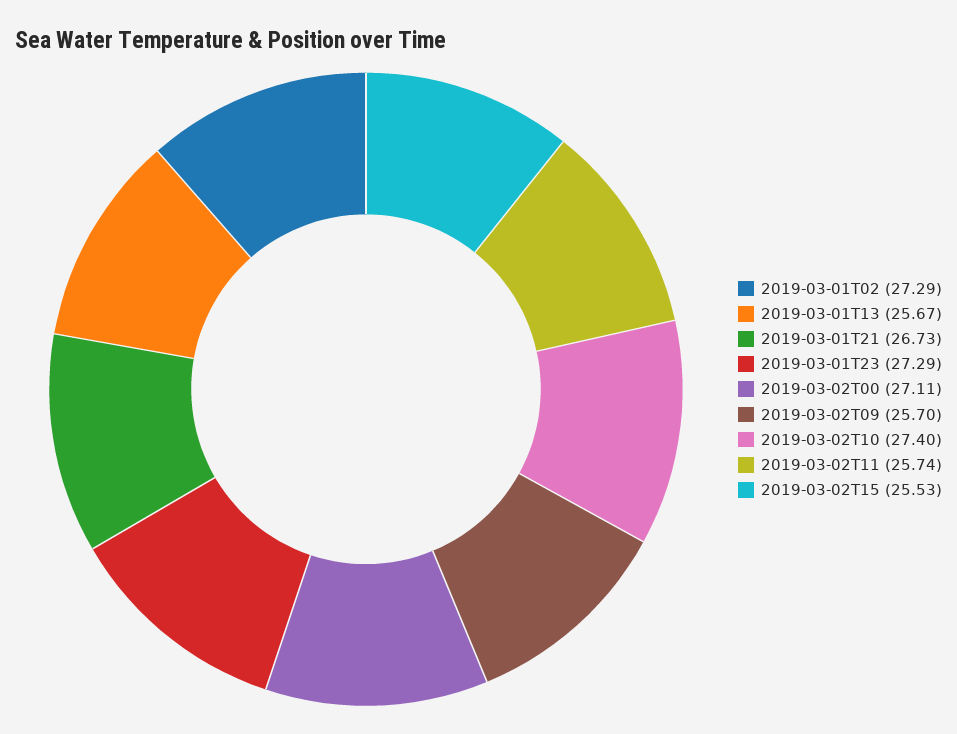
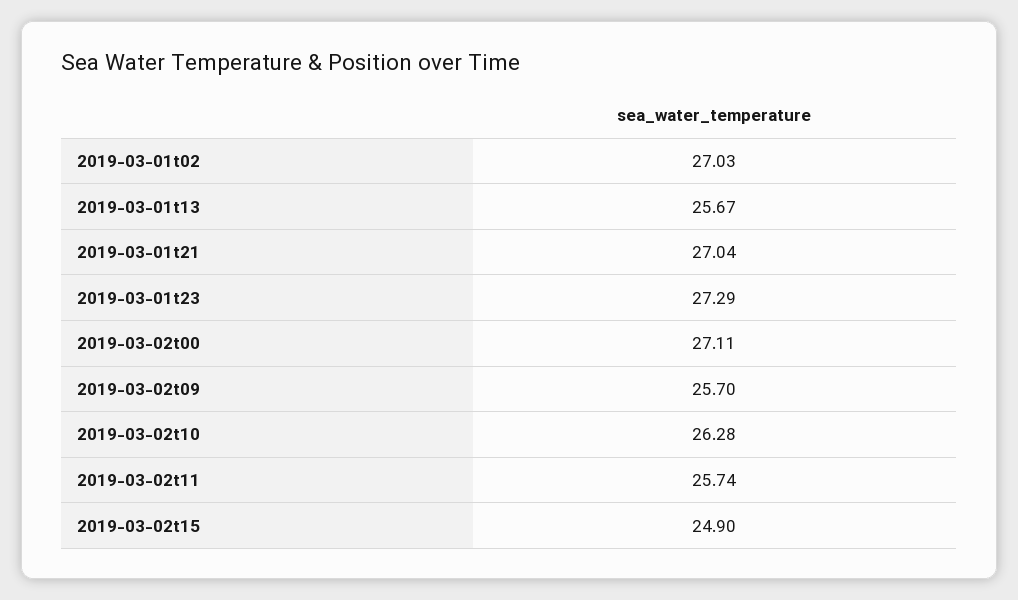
  {
-   "2019-03-01T02": 27.29,
+   "2019-03-01T02": 27.03,
    "2019-03-01T13": 25.67,
-   "2019-03-01T21": 26.73,
+   "2019-03-01T21": 27.04,
    "2019-03-01T23": 27.29,
    "2019-03-02T00": 27.11,
    "2019-03-02T09": 25.7,
-   "2019-03-02T10": 27.4,
+   "2019-03-02T10": 26.28,
    "2019-03-02T11": 25.74,
-   "2019-03-02T15": 25.53
+   "2019-03-02T15": 24.9
  }

